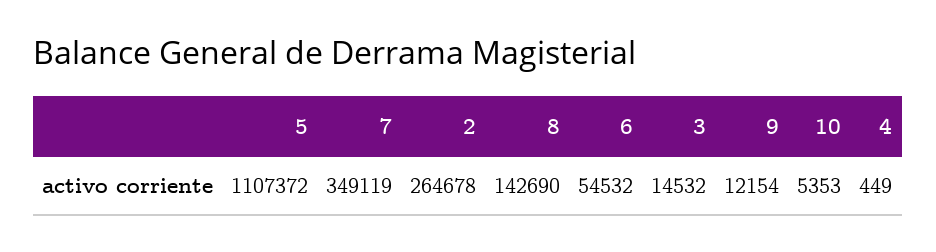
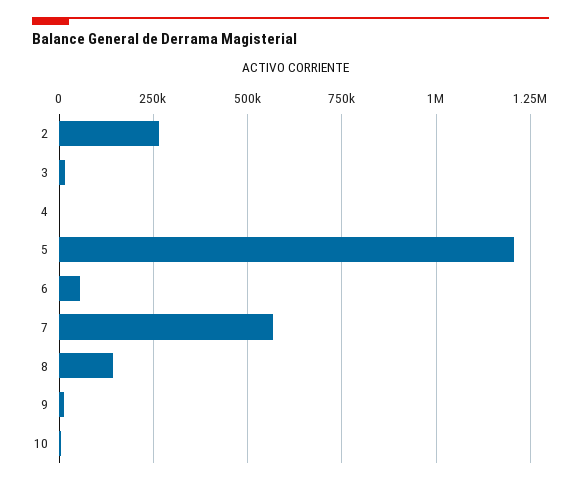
  {
-   "5": 1107372,
+   "5": 1200000,
-   "7": 349119,
+   "7": 575000,
    "2": 264678,
    "8": 142690,
    "6": 54532,
    "3": 14532,
    "9": 12154,
    "10": 5353,
    "4": 449
  }

